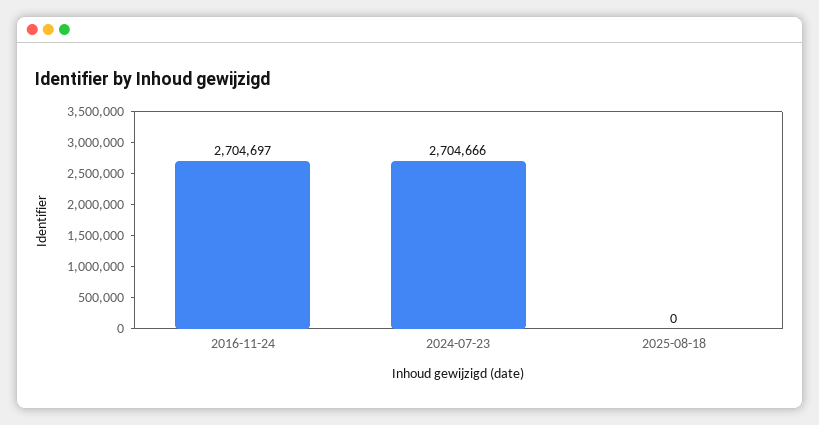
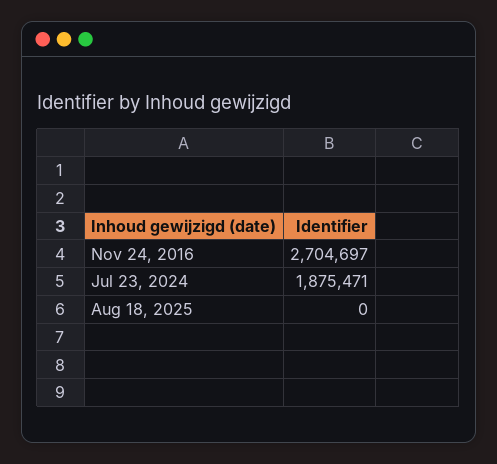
  {
    "2016-11-24": 2704697,
-   "2024-07-23": 2704666,
+   "2024-07-23": 1875471,
    "2025-08-18": 0
  }

